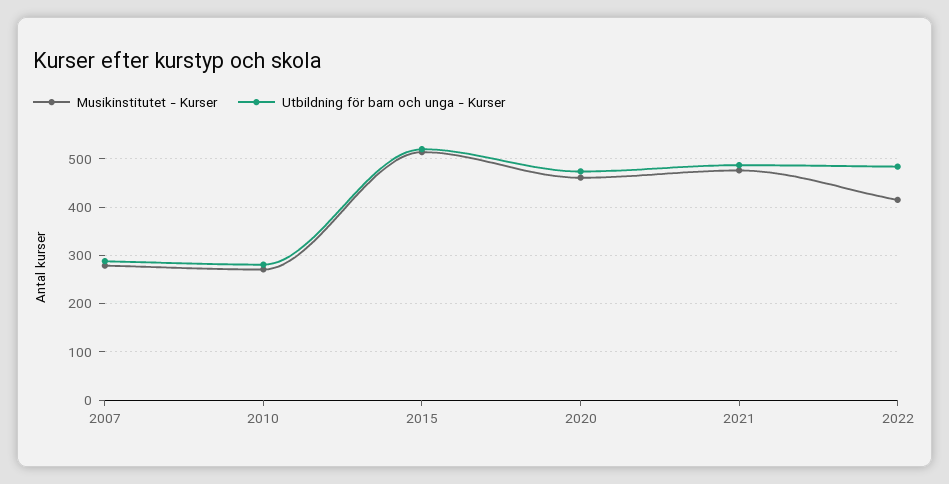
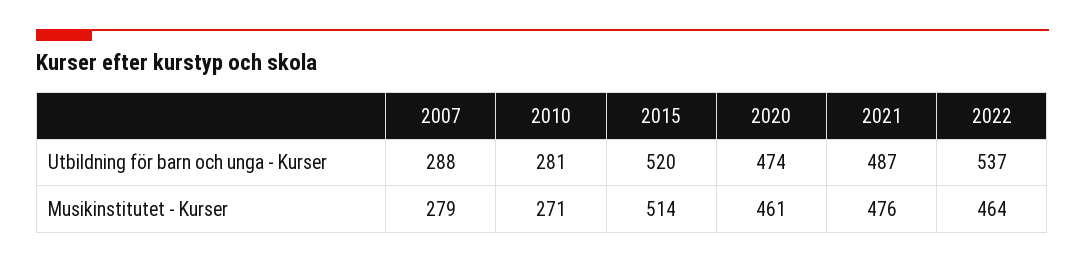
  {
    "Musikinstitutet - Kurser": {
      "2007": 279,
      "2010": 271,
      "2015": 514,
      "2020": 461,
      "2021": 476,
-     "2022": 420
+     "2022": 464
    },
    "Utbildning för barn och unga - Kurser": {
      "2007": 288,
      "2010": 281,
      "2015": 520,
      "2020": 474,
      "2021": 487,
-     "2022": 480
+     "2022": 537
    }
  }

